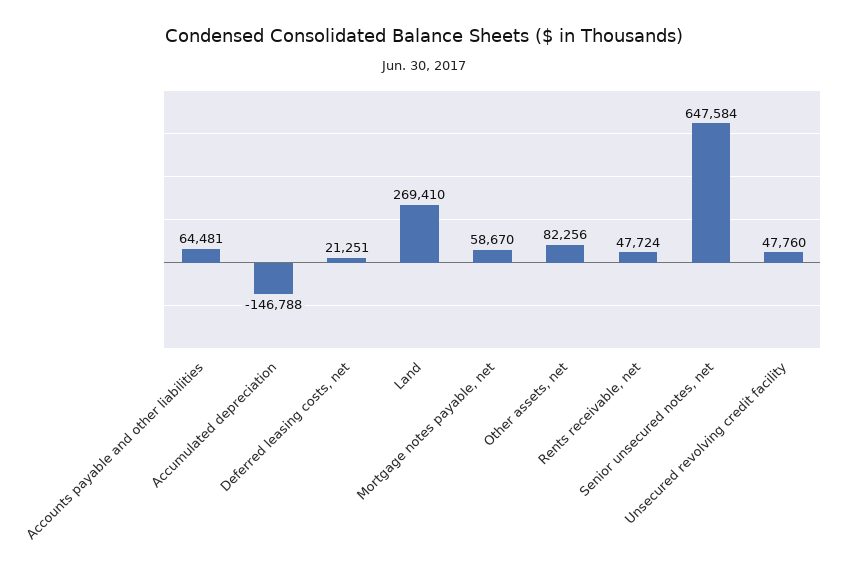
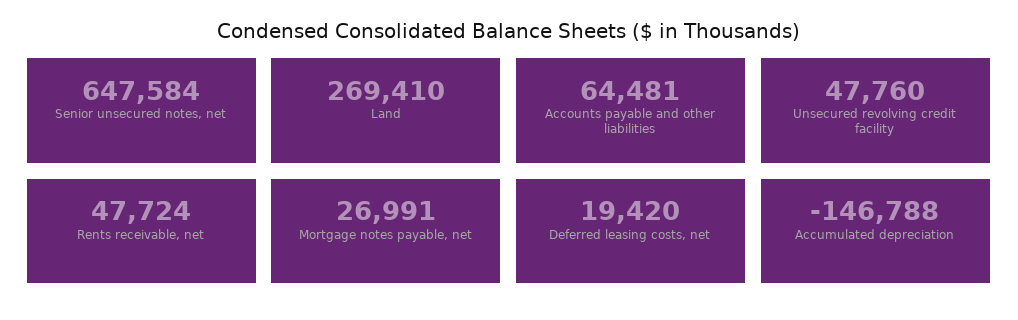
  {
    "Accounts payable and other liabilities": 64481,
    "Accumulated depreciation": -146788,
-   "Deferred leasing costs, net": 21251,
+   "Deferred leasing costs, net": 19420,
    "Land": 269410,
-   "Mortgage notes payable, net": 58670,
+   "Mortgage notes payable, net": 26991,
-   "Other assets, net": 82256,
    "Rents receivable, net": 47724,
    "Senior unsecured notes, net": 647584,
    "Unsecured revolving credit facility": 47760
  }

